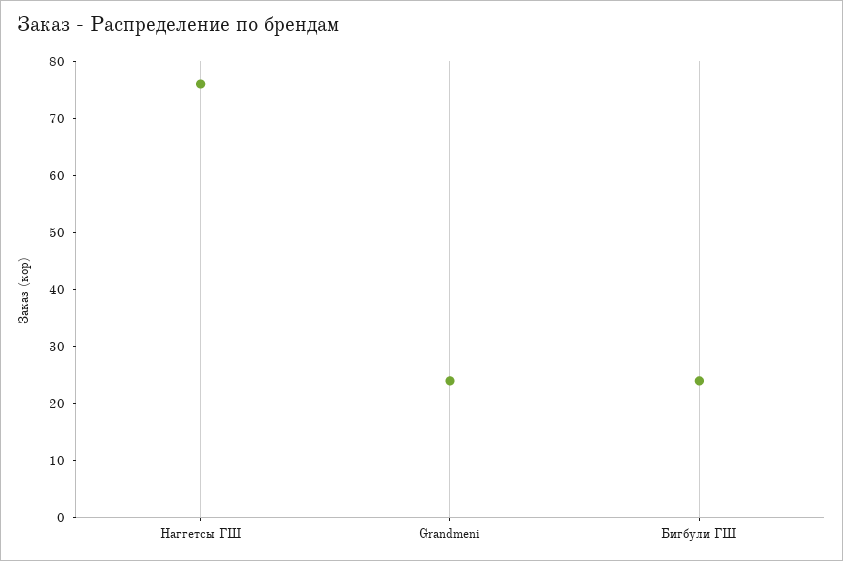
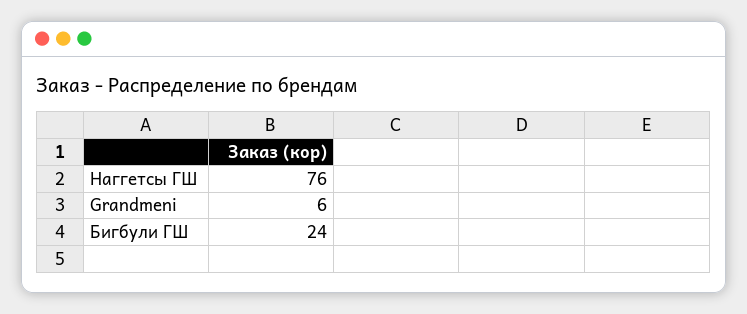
  {
    "Наггетсы ГШ": 76,
-   "Grandmeni": 25,
+   "Grandmeni": 6,
    "Бигбули ГШ": 24
  }

